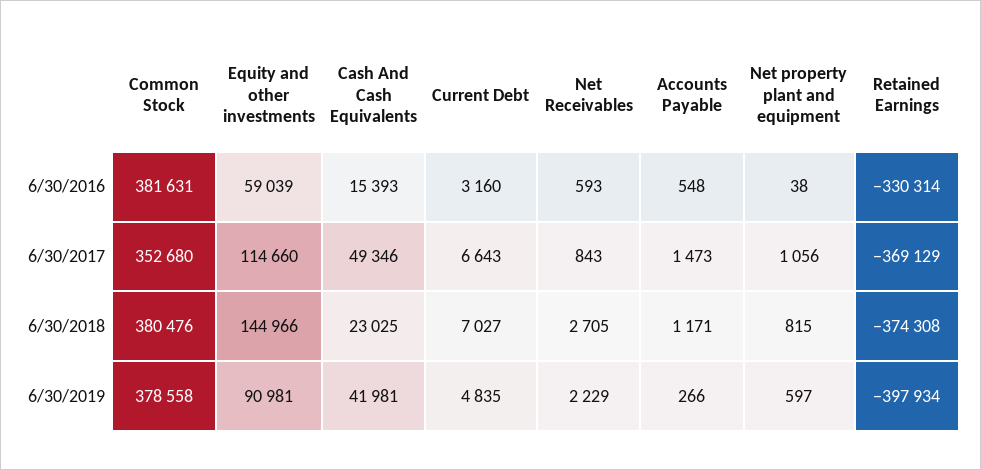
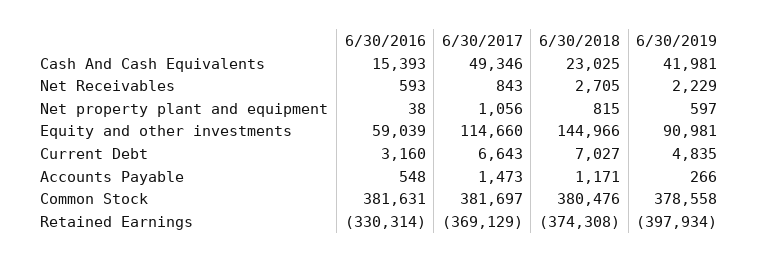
  {
    "Common Stock": {
      "6/30/2016": 381631,
-     "6/30/2017": 352680,
+     "6/30/2017": 381697,
      "6/30/2018": 380476,
      "6/30/2019": 378558
    },
    "Equity and other investments": {
      "6/30/2016": 59039,
      "6/30/2017": 114660,
      "6/30/2018": 144966,
      "6/30/2019": 90981
    },
    "Cash And Cash Equivalents": {
      "6/30/2016": 15393,
      "6/30/2017": 49346,
      "6/30/2018": 23025,
      "6/30/2019": 41981
    },
    "Current Debt": {
      "6/30/2016": 3160,
      "6/30/2017": 6643,
      "6/30/2018": 7027,
      "6/30/2019": 4835
    },
    "Net Receivables": {
      "6/30/2016": 593,
      "6/30/2017": 843,
      "6/30/2018": 2705,
      "6/30/2019": 2229
    },
    "Accounts Payable": {
      "6/30/2016": 548,
      "6/30/2017": 1473,
      "6/30/2018": 1171,
      "6/30/2019": 266
    },
    "Net property plant and equipment": {
      "6/30/2016": 38,
      "6/30/2017": 1056,
      "6/30/2018": 815,
      "6/30/2019": 597
    },
    "Retained Earnings": {
      "6/30/2016": -330314,
      "6/30/2017": -369129,
      "6/30/2018": -374308,
      "6/30/2019": -397934
    }
  }

